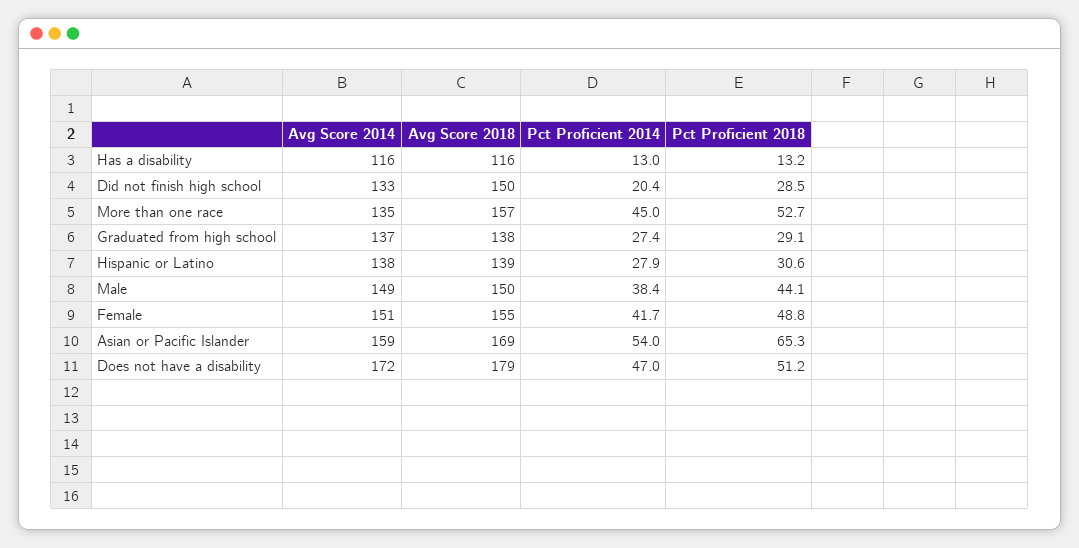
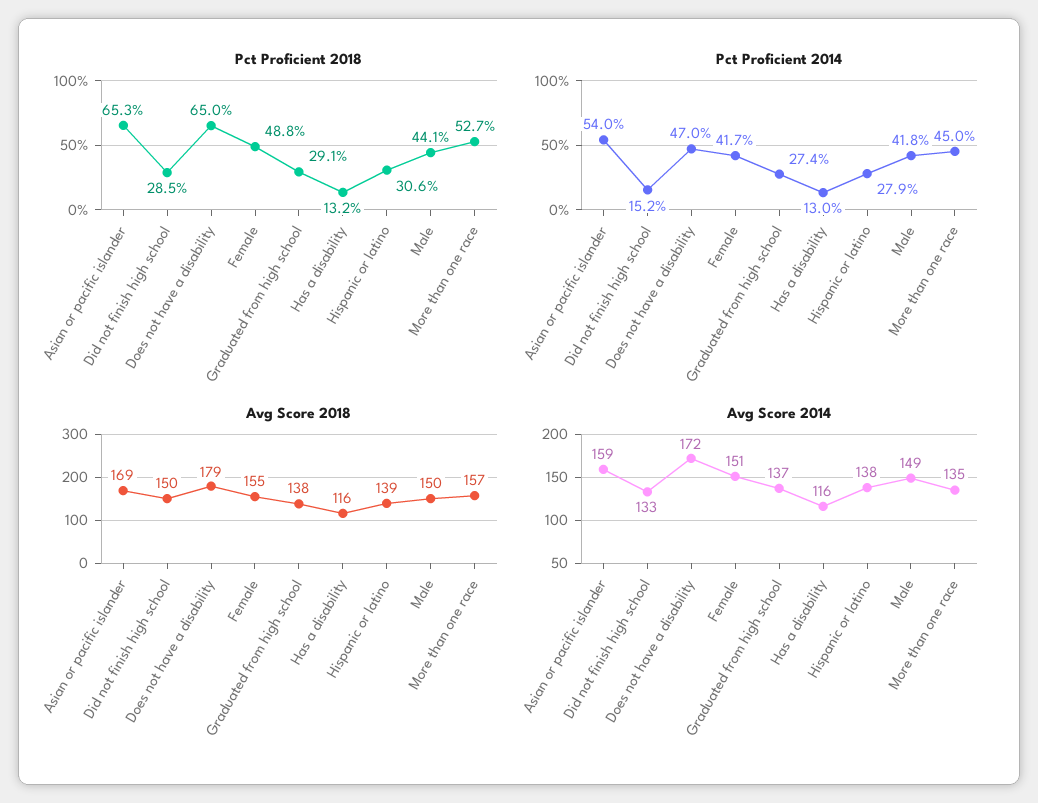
  {
    "Avg Score 2014": {
      "Has a disability": 116,
      "Did not finish high school": 133,
      "More than one race": 135,
      "Graduated from high school": 137,
      "Hispanic or Latino": 138,
      "Male": 149,
      "Female": 151,
      "Asian or Pacific Islander": 159,
      "Does not have a disability": 172
    },
    "Avg Score 2018": {
      "Has a disability": 116,
      "Did not finish high school": 150,
      "More than one race": 157,
      "Graduated from high school": 138,
      "Hispanic or Latino": 139,
      "Male": 150,
      "Female": 155,
      "Asian or Pacific Islander": 169,
      "Does not have a disability": 179
    },
    "Pct Proficient 2014": {
      "Has a disability": 13,
-     "Did not finish high school": 20.4,
+     "Did not finish high school": 15.2,
      "More than one race": 45,
      "Graduated from high school": 27.4,
      "Hispanic or Latino": 27.9,
-     "Male": 38.4,
+     "Male": 41.8,
      "Female": 41.7,
      "Asian or Pacific Islander": 54,
      "Does not have a disability": 47
    },
    "Pct Proficient 2018": {
      "Has a disability": 13.2,
      "Did not finish high school": 28.5,
      "More than one race": 52.7,
      "Graduated from high school": 29.1,
      "Hispanic or Latino": 30.6,
      "Male": 44.1,
      "Female": 48.8,
      "Asian or Pacific Islander": 65.3,
-     "Does not have a disability": 51.2
+     "Does not have a disability": 65
    }
  }

